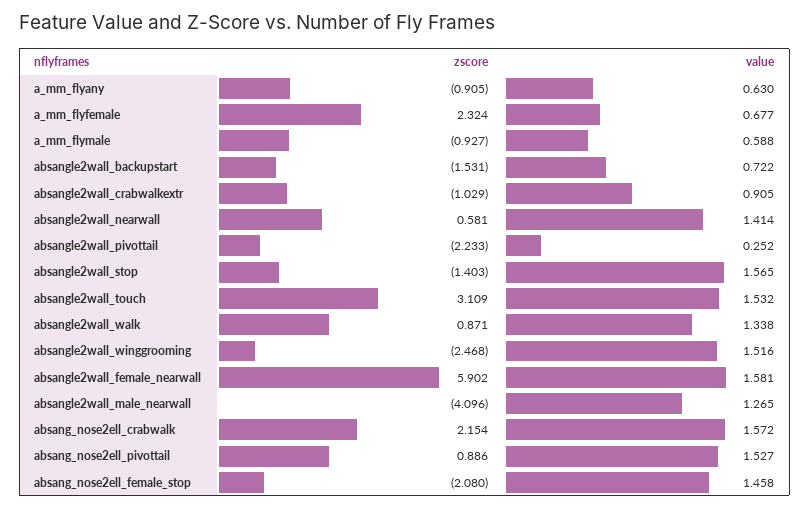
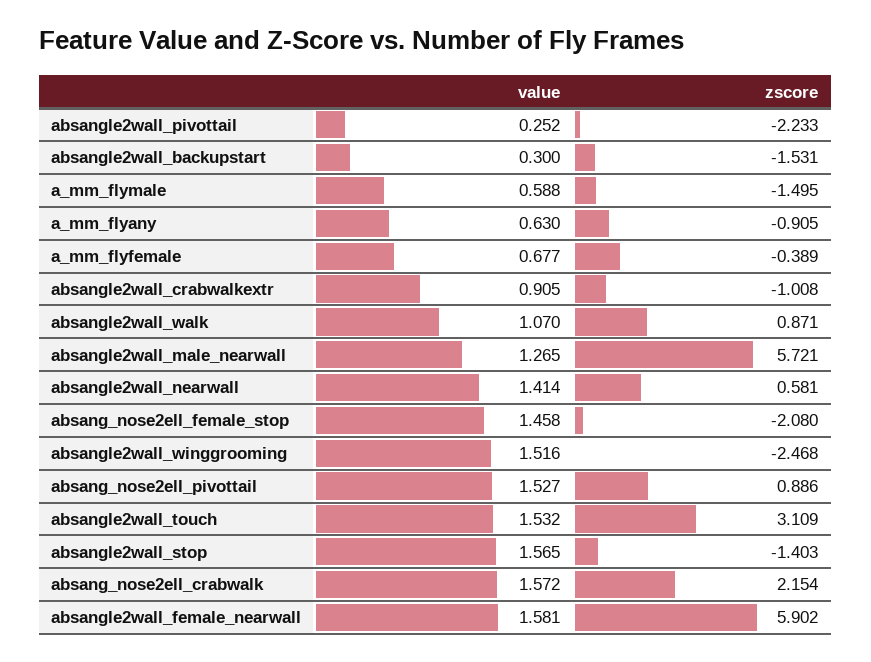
  {
    "zscore": {
      "a_mm_flyany": -0.905,
-     "a_mm_flyfemale": 2.324,
+     "a_mm_flyfemale": -0.389,
-     "a_mm_flymale": -0.927,
+     "a_mm_flymale": -1.495,
      "absangle2wall_backupstart": -1.531,
-     "absangle2wall_crabwalkextr": -1.029,
+     "absangle2wall_crabwalkextr": -1.008,
      "absangle2wall_nearwall": 0.581,
      "absangle2wall_pivottail": -2.233,
      "absangle2wall_stop": -1.403,
      "absangle2wall_touch": 3.109,
      "absangle2wall_walk": 0.871,
      "absangle2wall_winggrooming": -2.468,
      "absangle2wall_female_nearwall": 5.902,
-     "absangle2wall_male_nearwall": -4.096,
+     "absangle2wall_male_nearwall": 5.721,
      "absang_nose2ell_crabwalk": 2.154,
      "absang_nose2ell_pivottail": 0.886,
      "absang_nose2ell_female_stop": -2.08
    },
    "value": {
      "a_mm_flyany": 0.63,
      "a_mm_flyfemale": 0.677,
      "a_mm_flymale": 0.588,
-     "absangle2wall_backupstart": 0.722,
+     "absangle2wall_backupstart": 0.3,
      "absangle2wall_crabwalkextr": 0.905,
      "absangle2wall_nearwall": 1.414,
      "absangle2wall_pivottail": 0.252,
      "absangle2wall_stop": 1.565,
      "absangle2wall_touch": 1.532,
-     "absangle2wall_walk": 1.338,
+     "absangle2wall_walk": 1.07,
      "absangle2wall_winggrooming": 1.516,
      "absangle2wall_female_nearwall": 1.581,
      "absangle2wall_male_nearwall": 1.265,
      "absang_nose2ell_crabwalk": 1.572,
      "absang_nose2ell_pivottail": 1.527,
      "absang_nose2ell_female_stop": 1.458
    }
  }

